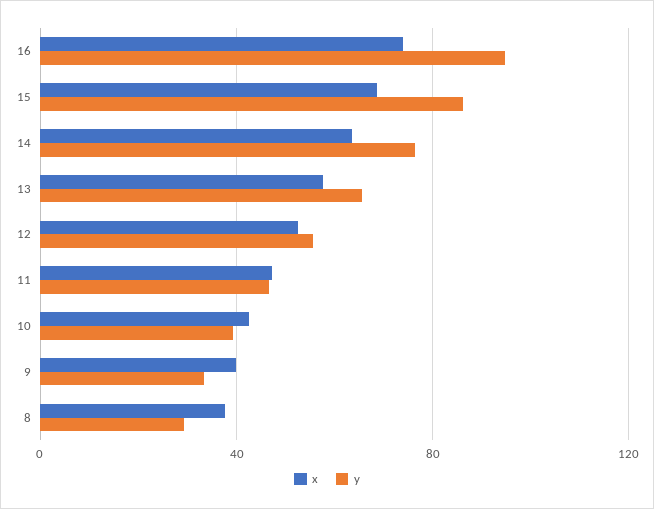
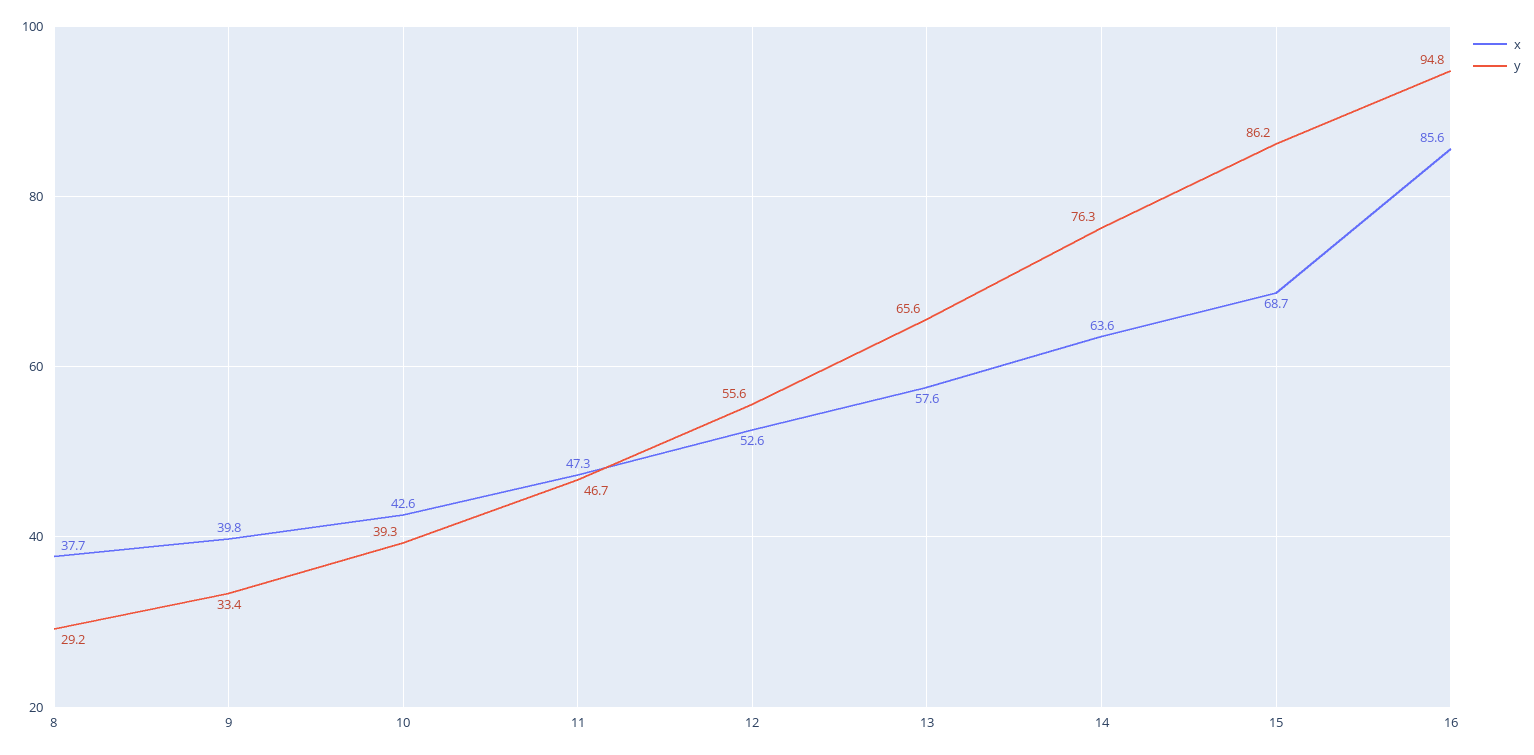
  {
    "x": {
-     "16": 75,
+     "16": 85.6,
      "15": 68.7,
      "14": 63.6,
      "13": 57.6,
      "12": 52.6,
      "11": 47.3,
      "10": 42.6,
      "9": 39.8,
      "8": 37.7
    },
    "y": {
      "16": 94.8,
      "15": 86.2,
      "14": 76.3,
      "13": 65.6,
      "12": 55.6,
      "11": 46.7,
      "10": 39.3,
      "9": 33.4,
      "8": 29.2
    }
  }

